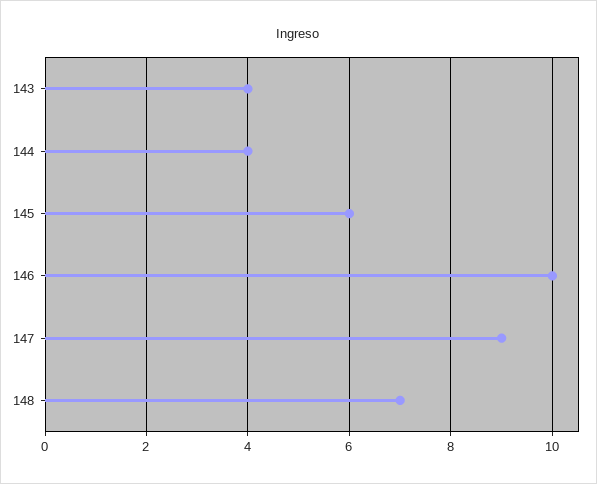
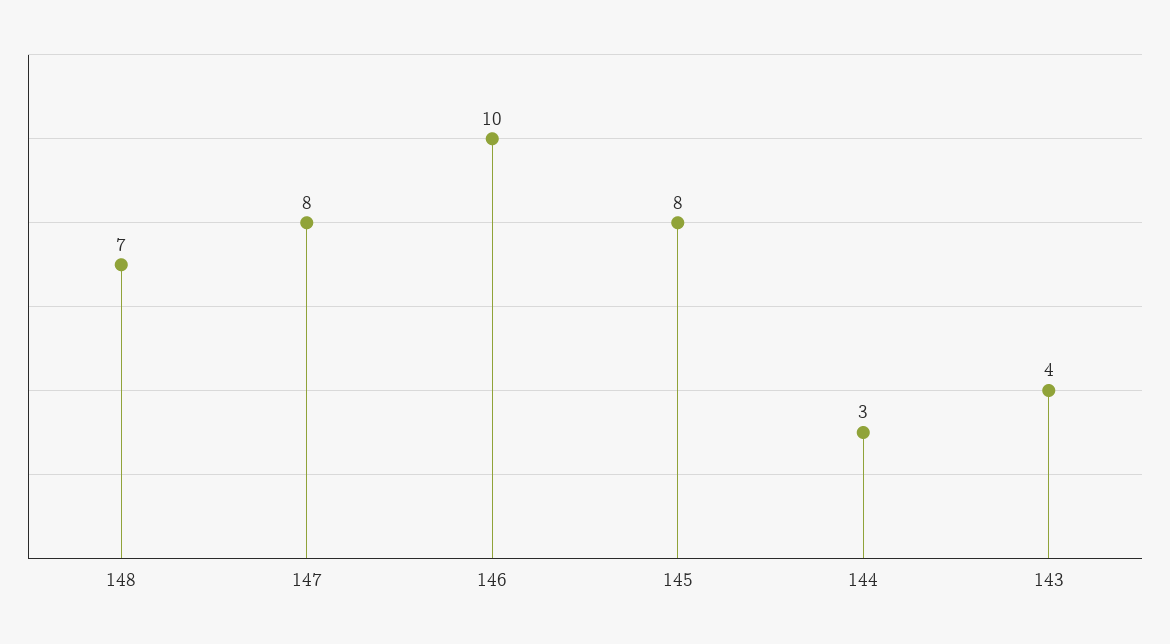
  {
    "143": 4,
-   "144": 4,
+   "144": 3,
-   "145": 6,
+   "145": 8,
    "146": 10,
-   "147": 9,
+   "147": 8,
    "148": 7
  }

